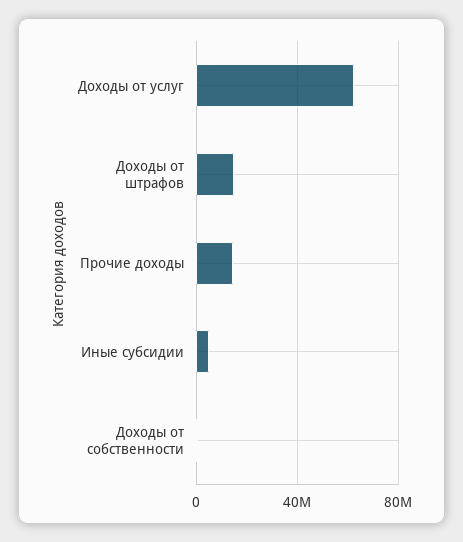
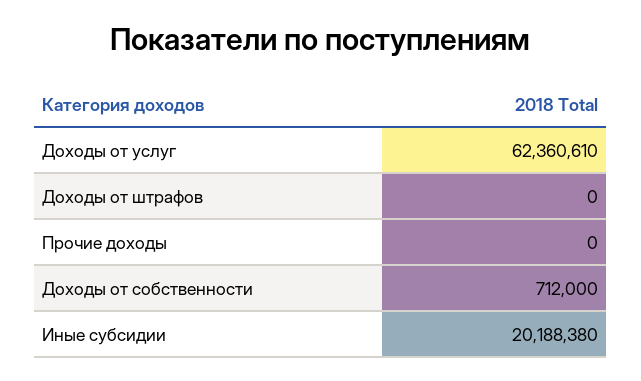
  {
    "Доходы от услуг": 62360610,
-   "Доходы от штрафов": 15000000,
+   "Доходы от штрафов": 0,
-   "Прочие доходы": 15000000,
+   "Прочие доходы": 0,
-   "Иные субсидии": 5000000,
+   "Иные субсидии": 20188380,
    "Доходы от собственности": 712000
  }

